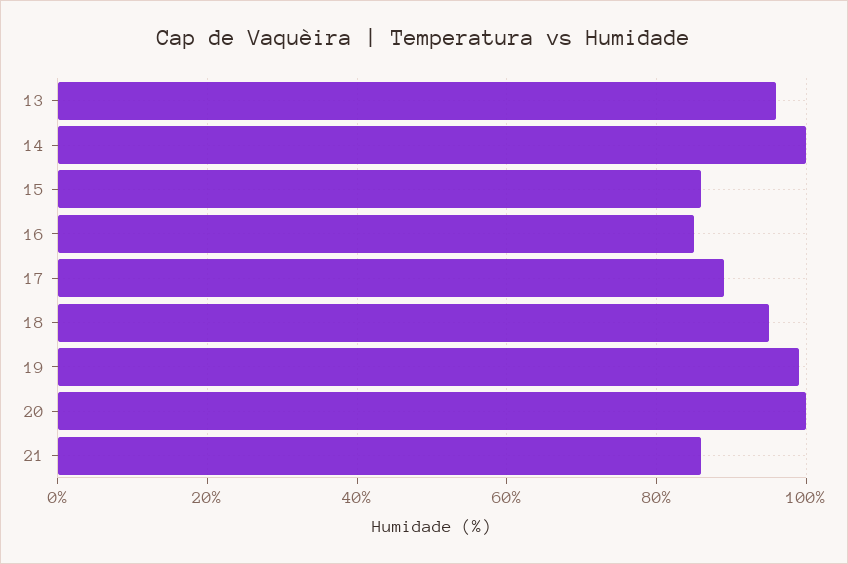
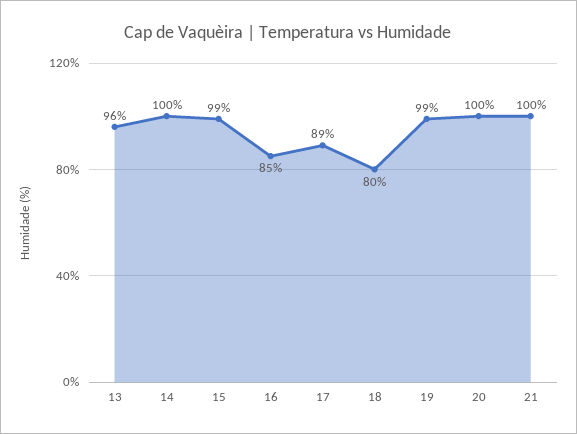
  {
    "13": 96,
    "14": 100,
-   "15": 85,
+   "15": 99,
    "16": 85,
    "17": 89,
-   "18": 95,
+   "18": 80,
    "19": 99,
    "20": 100,
-   "21": 85
+   "21": 100
  }

